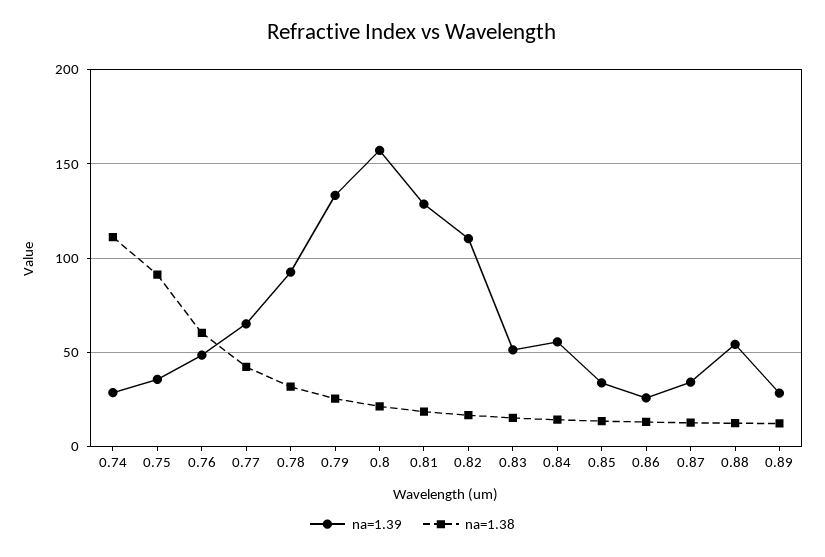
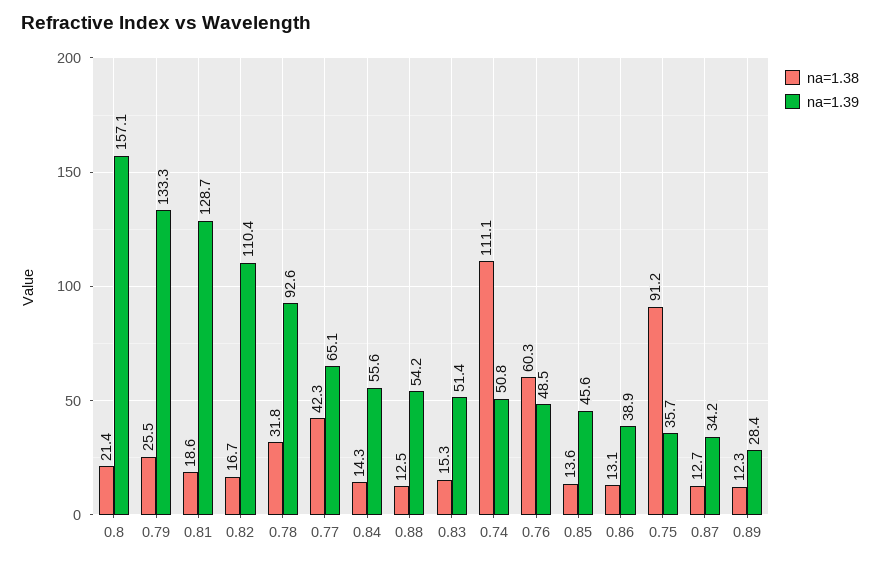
  {
    "na=1.39": {
-     "0.74": 30,
+     "0.74": 50.8,
      "0.75": 35.7,
      "0.76": 48.5,
      "0.77": 65.1,
      "0.78": 92.6,
      "0.79": 133.3,
      "0.8": 157.1,
      "0.81": 128.7,
      "0.82": 110.4,
      "0.83": 51.4,
      "0.84": 55.6,
-     "0.85": 35,
+     "0.85": 45.6,
-     "0.86": 25,
+     "0.86": 38.9,
      "0.87": 34.2,
      "0.88": 54.2,
      "0.89": 28.4
    },
    "na=1.38": {
      "0.74": 111.1,
      "0.75": 91.2,
      "0.76": 60.3,
      "0.77": 42.3,
      "0.78": 31.8,
      "0.79": 25.5,
      "0.8": 21.4,
      "0.81": 18.6,
      "0.82": 16.7,
      "0.83": 15.3,
      "0.84": 14.3,
      "0.85": 13.6,
      "0.86": 13.1,
      "0.87": 12.7,
      "0.88": 12.5,
      "0.89": 12.3
    }
  }

